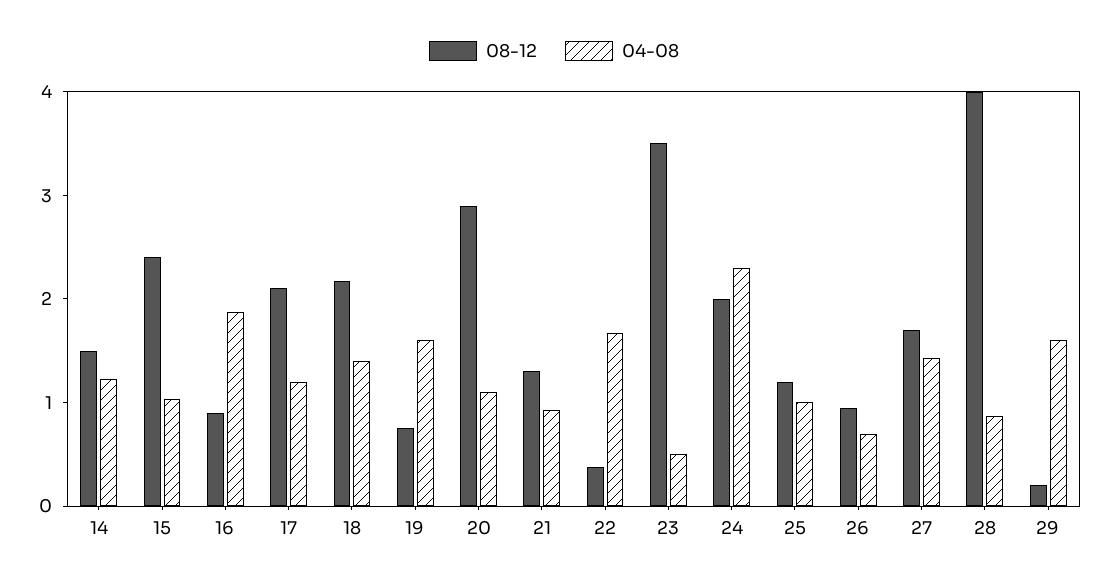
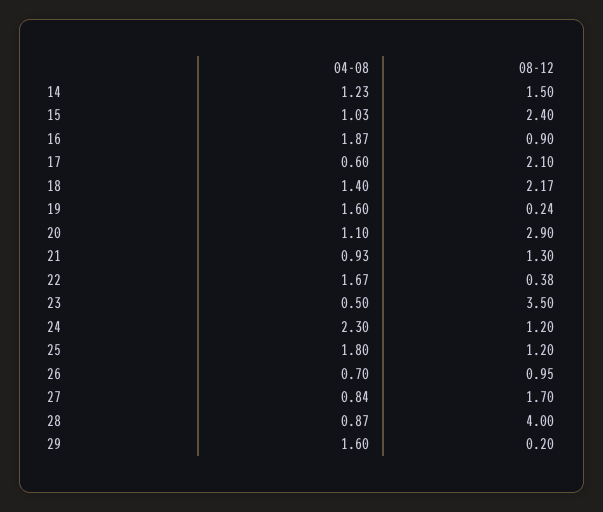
  {
    "08-12": {
      "14": 1.5,
      "15": 2.4,
      "16": 0.9,
      "17": 2.1,
      "18": 2.17,
-     "19": 0.8,
+     "19": 0.24,
      "20": 2.9,
      "21": 1.3,
      "22": 0.38,
      "23": 3.5,
-     "24": 2,
+     "24": 1.2,
      "25": 1.2,
      "26": 0.95,
      "27": 1.7,
      "28": 4,
      "29": 0.2
    },
    "04-08": {
      "14": 1.23,
      "15": 1.03,
      "16": 1.87,
-     "17": 1.2,
+     "17": 0.6,
      "18": 1.4,
      "19": 1.6,
      "20": 1.1,
      "21": 0.93,
      "22": 1.67,
      "23": 0.5,
      "24": 2.3,
-     "25": 1,
+     "25": 1.8,
      "26": 0.7,
-     "27": 1.4,
+     "27": 0.84,
      "28": 0.87,
      "29": 1.6
    }
  }

